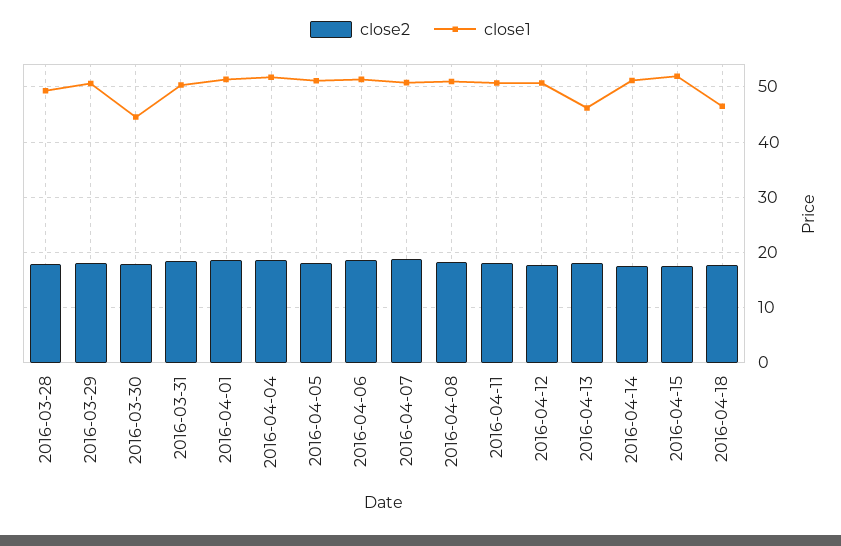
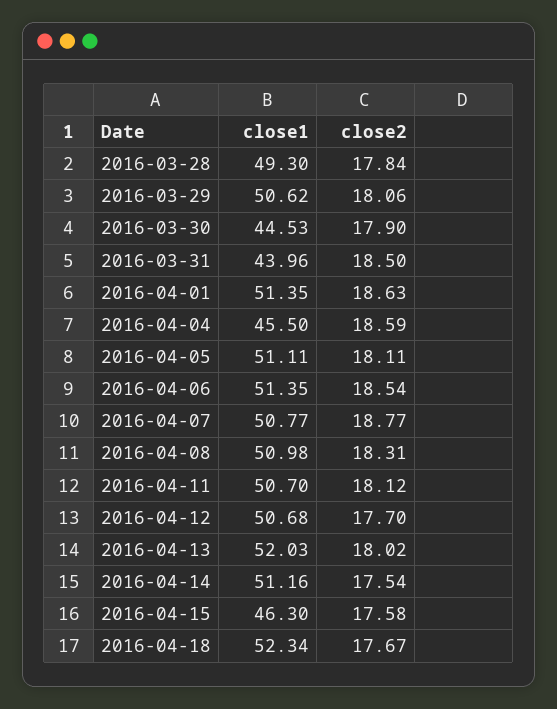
  {
    "close2": {
      "2016-03-28": 17.84,
      "2016-03-29": 18.06,
      "2016-03-30": 17.9,
      "2016-03-31": 18.5,
      "2016-04-01": 18.63,
      "2016-04-04": 18.59,
      "2016-04-05": 18.11,
      "2016-04-06": 18.54,
      "2016-04-07": 18.77,
      "2016-04-08": 18.31,
      "2016-04-11": 18.12,
      "2016-04-12": 17.7,
      "2016-04-13": 18.02,
      "2016-04-14": 17.54,
      "2016-04-15": 17.58,
      "2016-04-18": 17.67
    },
    "close1": {
      "2016-03-28": 49.3,
      "2016-03-29": 50.62,
      "2016-03-30": 44.53,
-     "2016-03-31": 50,
+     "2016-03-31": 43.96,
      "2016-04-01": 51.35,
-     "2016-04-04": 52,
+     "2016-04-04": 45.5,
      "2016-04-05": 51.11,
      "2016-04-06": 51.35,
      "2016-04-07": 50.77,
      "2016-04-08": 50.98,
      "2016-04-11": 50.7,
      "2016-04-12": 50.68,
-     "2016-04-13": 46,
+     "2016-04-13": 52.03,
      "2016-04-14": 51.16,
-     "2016-04-15": 52,
+     "2016-04-15": 46.3,
-     "2016-04-18": 46
+     "2016-04-18": 52.34
    }
  }

